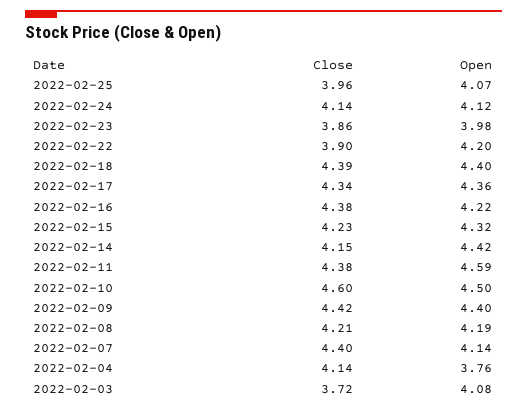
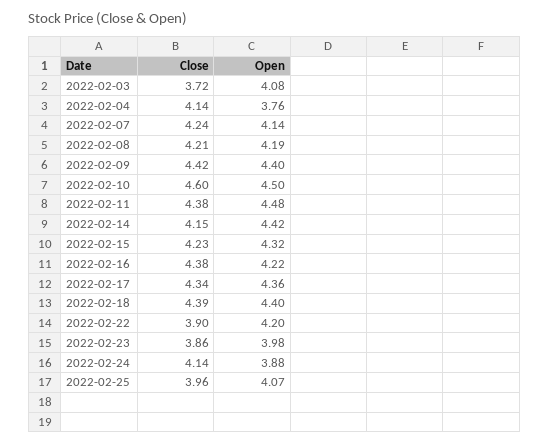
  {
    "Close": {
      "2022-02-25": 3.96,
      "2022-02-24": 4.14,
      "2022-02-23": 3.86,
      "2022-02-22": 3.9,
      "2022-02-18": 4.39,
      "2022-02-17": 4.34,
      "2022-02-16": 4.38,
      "2022-02-15": 4.23,
      "2022-02-14": 4.15,
      "2022-02-11": 4.38,
      "2022-02-10": 4.6,
      "2022-02-09": 4.42,
      "2022-02-08": 4.21,
-     "2022-02-07": 4.4,
+     "2022-02-07": 4.24,
      "2022-02-04": 4.14,
      "2022-02-03": 3.72
    },
    "Open": {
      "2022-02-25": 4.07,
-     "2022-02-24": 4.12,
+     "2022-02-24": 3.88,
      "2022-02-23": 3.98,
      "2022-02-22": 4.2,
      "2022-02-18": 4.4,
      "2022-02-17": 4.36,
      "2022-02-16": 4.22,
      "2022-02-15": 4.32,
      "2022-02-14": 4.42,
-     "2022-02-11": 4.59,
+     "2022-02-11": 4.48,
      "2022-02-10": 4.5,
      "2022-02-09": 4.4,
      "2022-02-08": 4.19,
      "2022-02-07": 4.14,
      "2022-02-04": 3.76,
      "2022-02-03": 4.08
    }
  }

